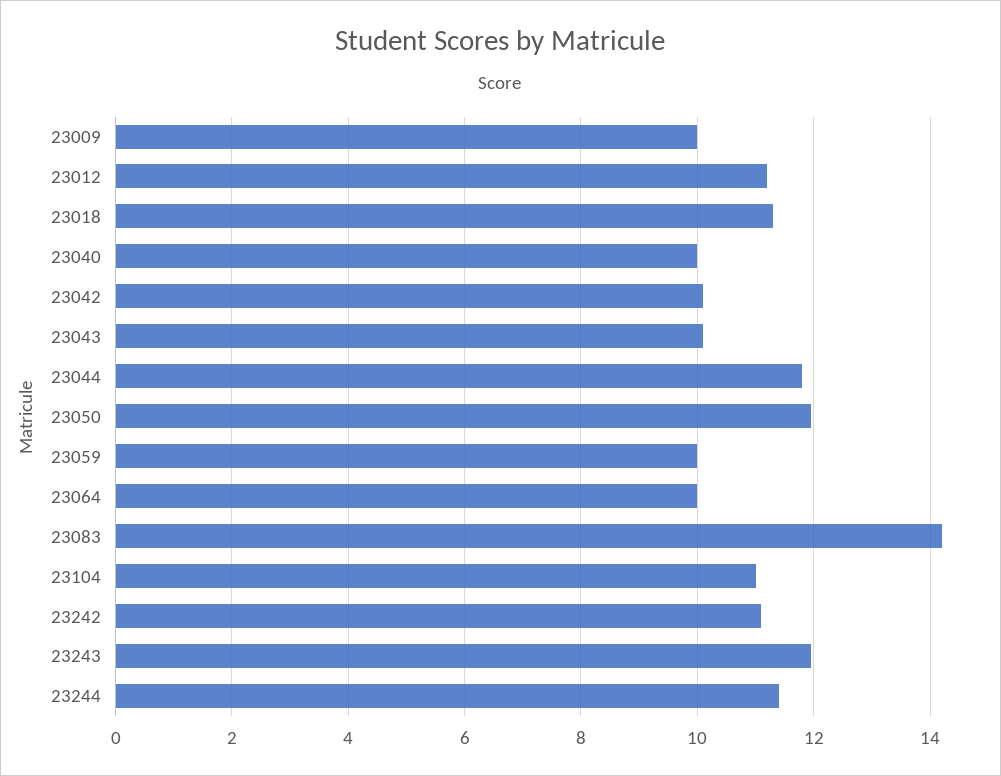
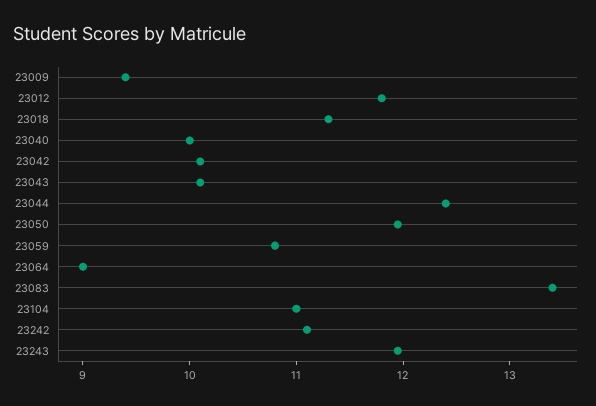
  {
-   "23009": 10,
+   "23009": 9.4,
-   "23012": 11.2,
+   "23012": 11.8,
    "23018": 11.4,
    "23040": 10,
    "23042": 10.2,
    "23043": 10.2,
-   "23044": 11.8,
+   "23044": 12.4,
    "23050": 12,
-   "23059": 10,
+   "23059": 10.8,
-   "23064": 10,
+   "23064": 9,
-   "23083": 14.2,
+   "23083": 13.4,
    "23104": 11,
    "23242": 11.2,
-   "23243": 12,
+   "23243": 12
-   "23244": 11.4
  }

